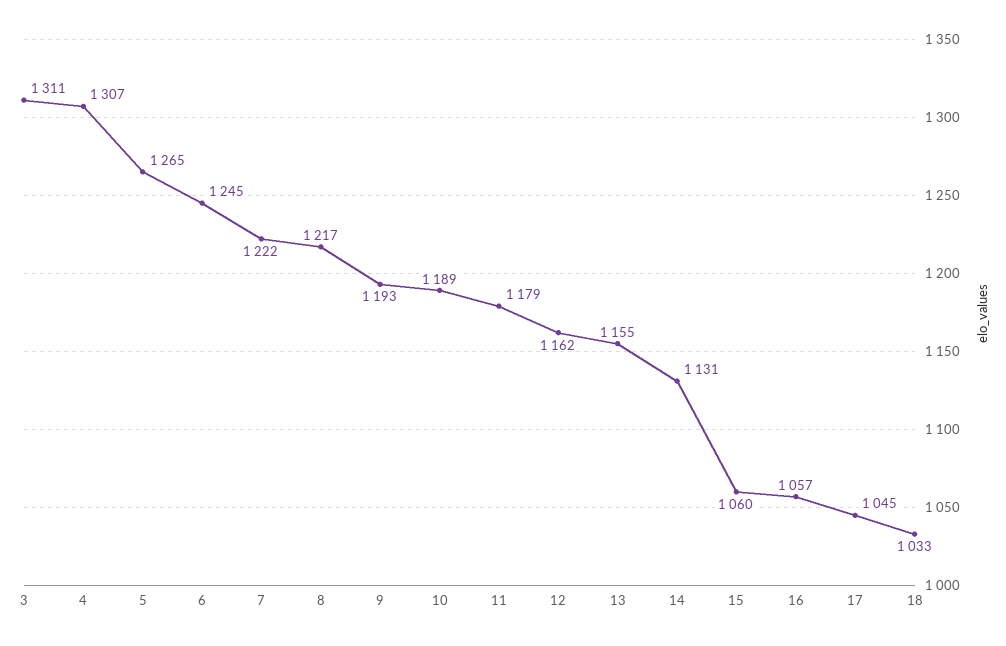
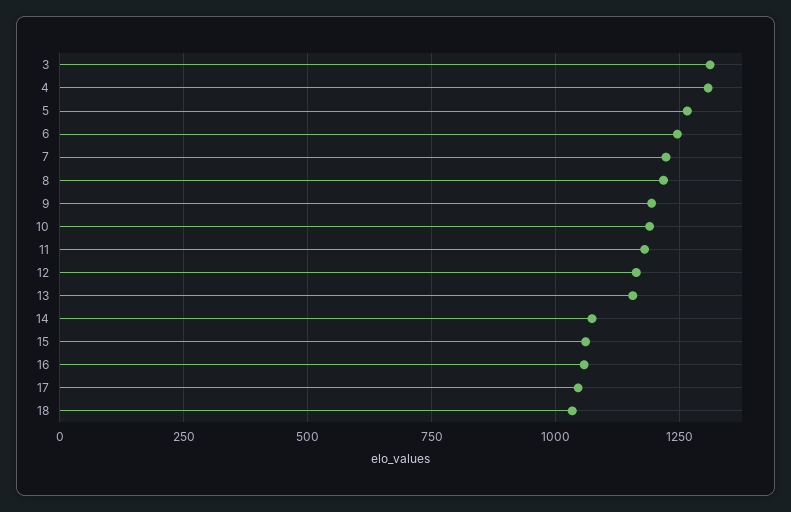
  {
    "3": 1311,
    "4": 1307,
    "5": 1265,
    "6": 1245,
    "7": 1222,
    "8": 1217,
    "9": 1193,
    "10": 1189,
    "11": 1179,
    "12": 1162,
    "13": 1155,
-   "14": 1131,
+   "14": 1075,
    "15": 1060,
    "16": 1057,
    "17": 1045,
    "18": 1033
  }

